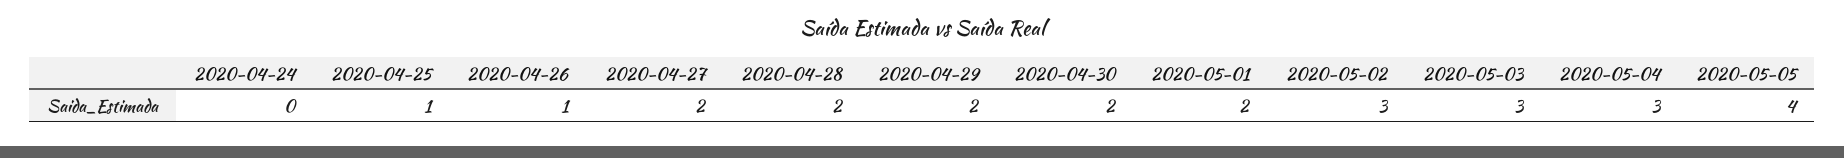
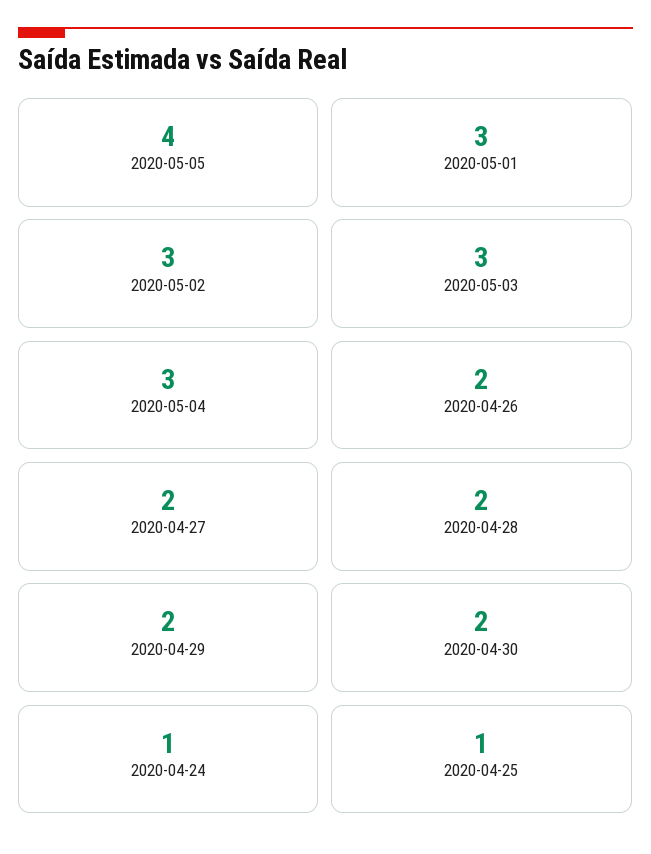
  {
-   "2020-04-24": 0,
+   "2020-04-24": 1,
    "2020-04-25": 1,
-   "2020-04-26": 1,
+   "2020-04-26": 2,
    "2020-04-27": 2,
    "2020-04-28": 2,
    "2020-04-29": 2,
    "2020-04-30": 2,
-   "2020-05-01": 2,
+   "2020-05-01": 3,
    "2020-05-02": 3,
    "2020-05-03": 3,
    "2020-05-04": 3,
    "2020-05-05": 4
  }

